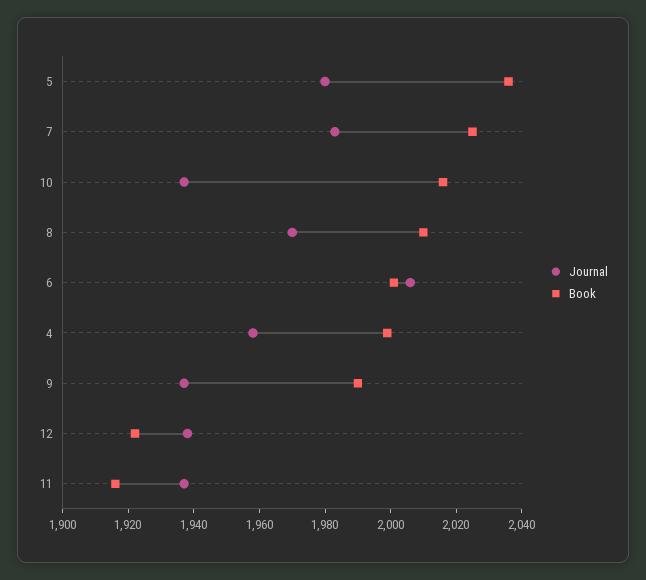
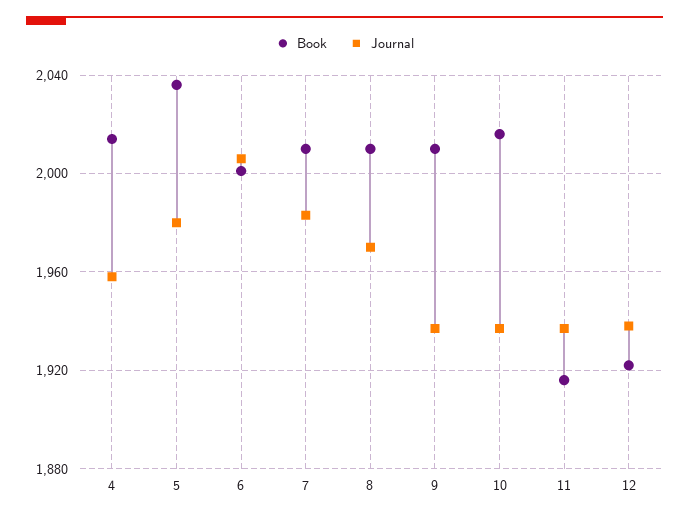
  {
    "Journal": {
      "5": 1980,
      "7": 1985,
      "10": 1935,
      "8": 1970,
      "6": 2005,
      "4": 1960,
      "9": 1935,
      "12": 1940,
      "11": 1935
    },
    "Book": {
      "5": 2035,
-     "7": 2025,
+     "7": 2010,
      "10": 2015,
      "8": 2010,
      "6": 2000,
-     "4": 2000,
+     "4": 2015,
-     "9": 1990,
+     "9": 2010,
      "12": 1920,
      "11": 1915
    }
  }

